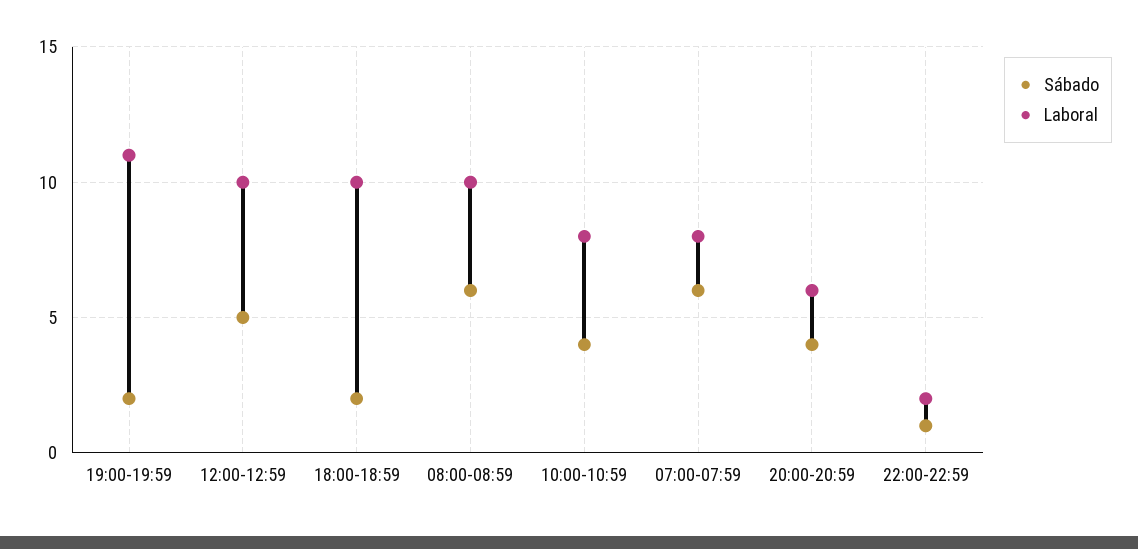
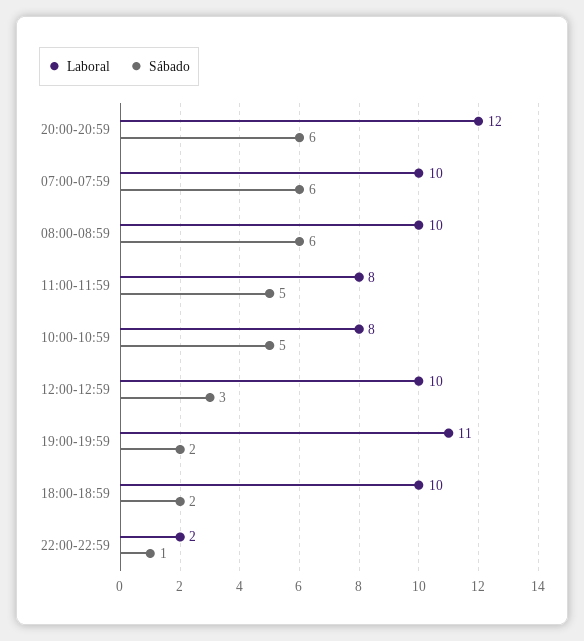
  {
    "Sábado": {
      "19:00-19:59": 2,
-     "12:00-12:59": 5,
+     "12:00-12:59": 3,
      "18:00-18:59": 2,
      "08:00-08:59": 6,
-     "10:00-10:59": 4,
+     "10:00-10:59": 5,
      "07:00-07:59": 6,
-     "20:00-20:59": 4,
+     "20:00-20:59": 6,
-     "22:00-22:59": 1
+     "22:00-22:59": 1,
+     "11:00-11:59": 5
    },
    "Laboral": {
      "19:00-19:59": 11,
      "12:00-12:59": 10,
      "18:00-18:59": 10,
      "08:00-08:59": 10,
      "10:00-10:59": 8,
-     "07:00-07:59": 8,
+     "07:00-07:59": 10,
-     "20:00-20:59": 6,
+     "20:00-20:59": 12,
-     "22:00-22:59": 2
+     "22:00-22:59": 2,
+     "11:00-11:59": 8
    }
  }

